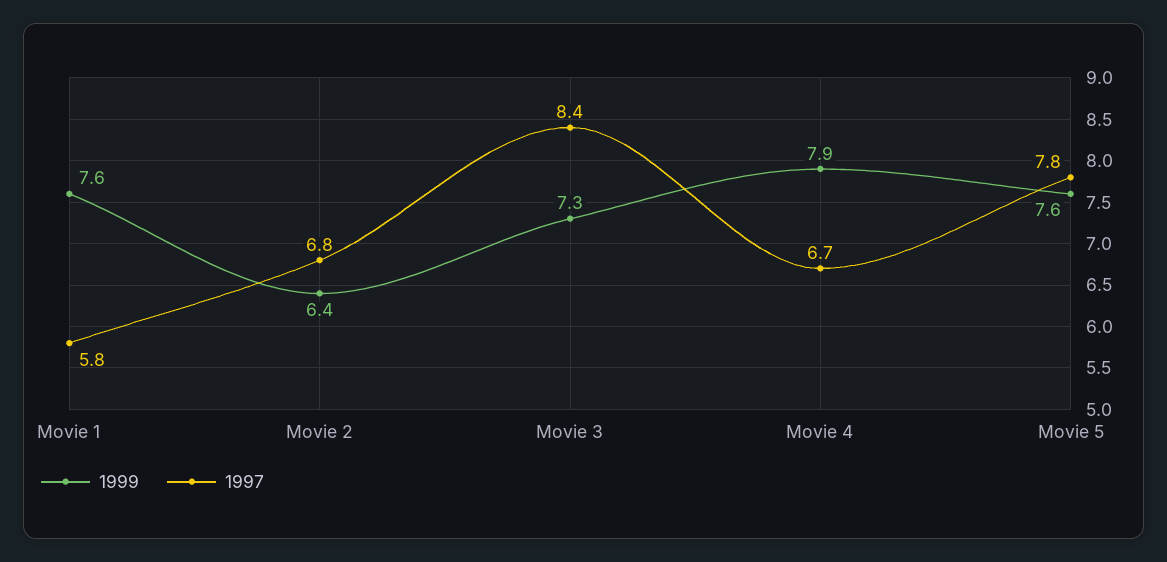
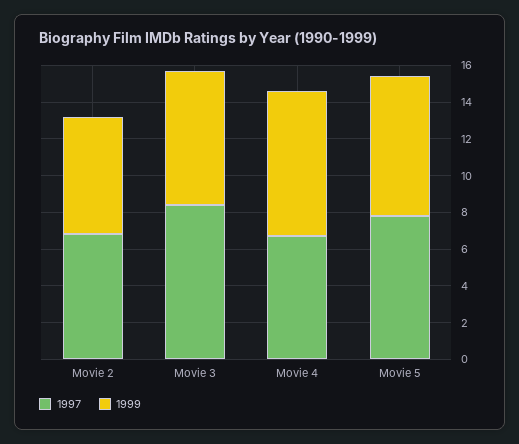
  {
    "1999": {
-     "Movie 1": 7.6,
      "Movie 2": 6.4,
      "Movie 3": 7.3,
      "Movie 4": 7.9,
      "Movie 5": 7.6
    },
    "1997": {
-     "Movie 1": 5.8,
      "Movie 2": 6.8,
      "Movie 3": 8.4,
      "Movie 4": 6.7,
      "Movie 5": 7.8
    }
  }

